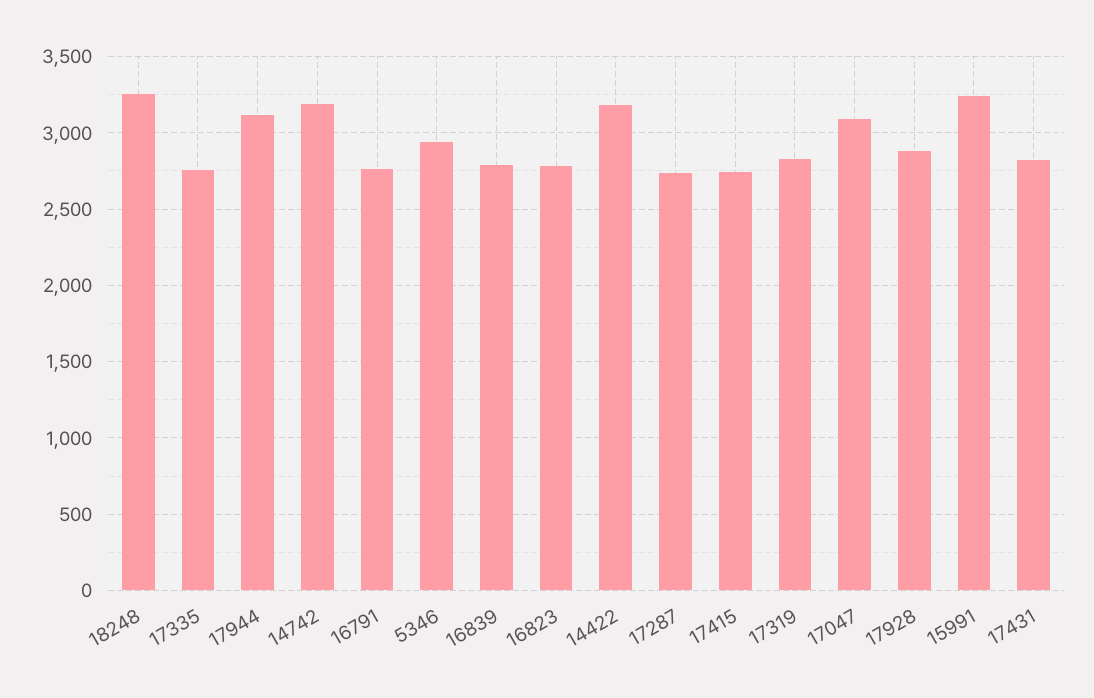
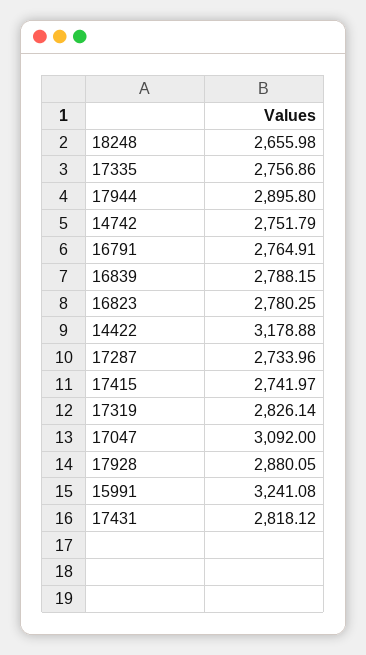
  {
-   "18248": 3250,
+   "18248": 2655.98,
    "17335": 2756.86,
-   "17944": 3100,
+   "17944": 2895.8,
-   "14742": 3200,
+   "14742": 2751.79,
    "16791": 2764.91,
-   "5346": 2950,
    "16839": 2788.15,
    "16823": 2780.25,
    "14422": 3178.88,
    "17287": 2733.96,
    "17415": 2741.97,
    "17319": 2826.14,
    "17047": 3092,
    "17928": 2880.05,
    "15991": 3241.08,
    "17431": 2818.12
  }

